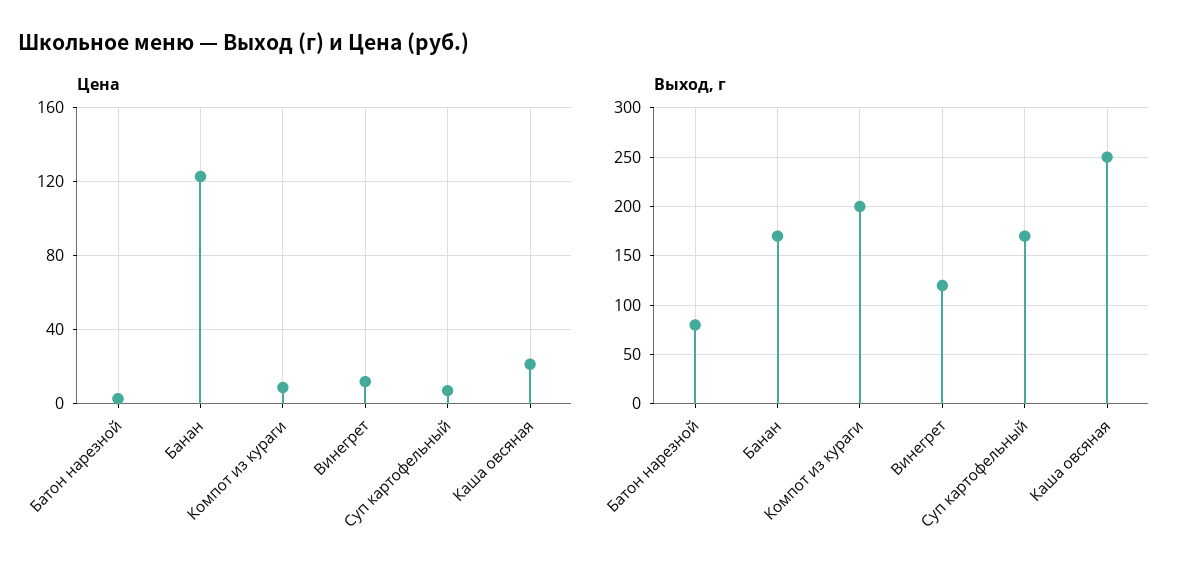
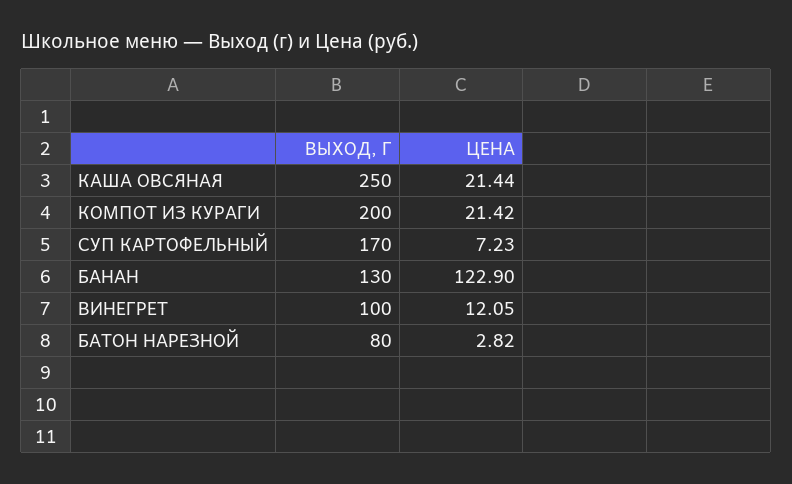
  {
    "Цена": {
      "Батон нарезной": 2.82,
      "Банан": 122.9,
-     "Компот из кураги": 10,
+     "Компот из кураги": 21.42,
      "Винегрет": 12.05,
      "Суп картофельный": 7.23,
      "Каша овсяная": 21.44
    },
    "Выход, г": {
      "Батон нарезной": 80,
-     "Банан": 170,
+     "Банан": 130,
      "Компот из кураги": 200,
-     "Винегрет": 120,
+     "Винегрет": 100,
      "Суп картофельный": 170,
      "Каша овсяная": 250
    }
  }

